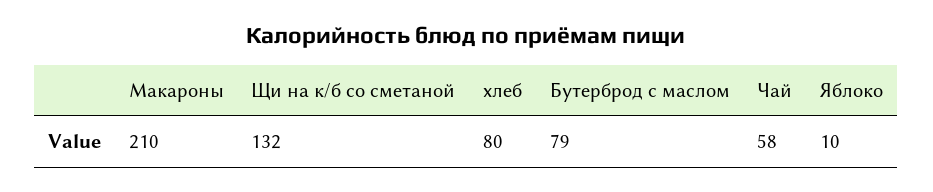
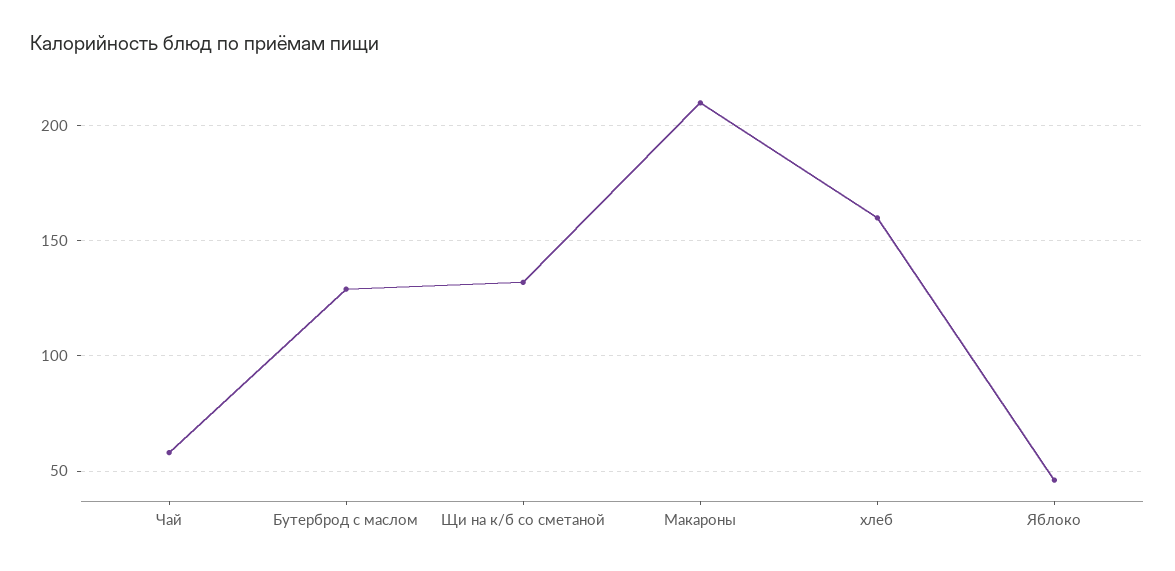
  {
    "Макароны": 210,
    "Щи на к/б со сметаной": 132,
-   "хлеб": 80,
+   "хлеб": 160,
-   "Бутерброд с маслом": 79,
+   "Бутерброд с маслом": 130,
    "Чай": 58,
-   "Яблоко": 10
+   "Яблоко": 45
  }

